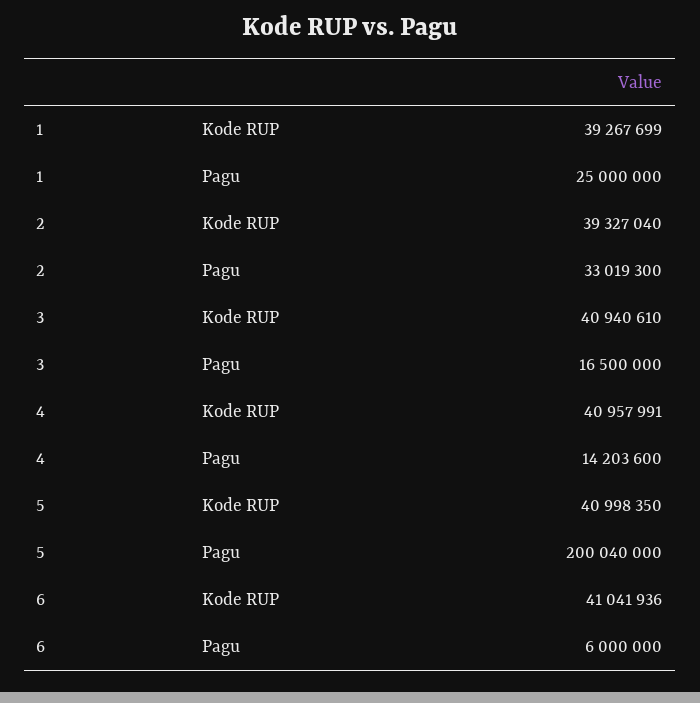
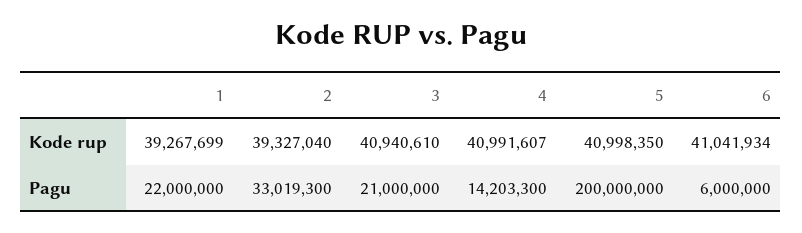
  {
    "1": {
      "Kode RUP": 39267699,
-     "Pagu": 25000000
+     "Pagu": 22000000
    },
    "2": {
      "Kode RUP": 39327040,
      "Pagu": 33019300
    },
    "3": {
      "Kode RUP": 40940610,
-     "Pagu": 16500000
+     "Pagu": 21000000
    },
    "4": {
-     "Kode RUP": 40957991,
+     "Kode RUP": 40991607,
-     "Pagu": 14203600
+     "Pagu": 14203300
    },
    "5": {
      "Kode RUP": 40998350,
-     "Pagu": 200040000
+     "Pagu": 200000000
    },
    "6": {
-     "Kode RUP": 41041936,
+     "Kode RUP": 41041934,
      "Pagu": 6000000
    }
  }

